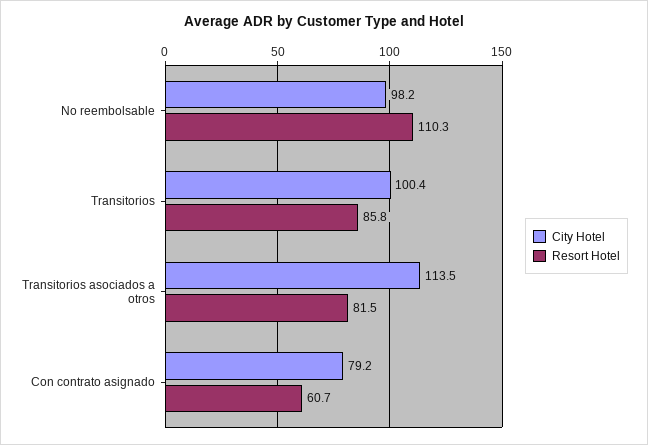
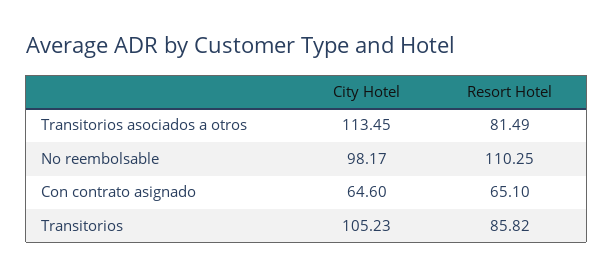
  {
    "City Hotel": {
      "No reembolsable": 98.17,
-     "Transitorios": 100.4,
+     "Transitorios": 105.23,
      "Transitorios asociados a otros": 113.45,
-     "Con contrato asignado": 79.2
+     "Con contrato asignado": 64.6
    },
    "Resort Hotel": {
      "No reembolsable": 110.25,
      "Transitorios": 85.82,
      "Transitorios asociados a otros": 81.49,
-     "Con contrato asignado": 60.7
+     "Con contrato asignado": 65.1
    }
  }

